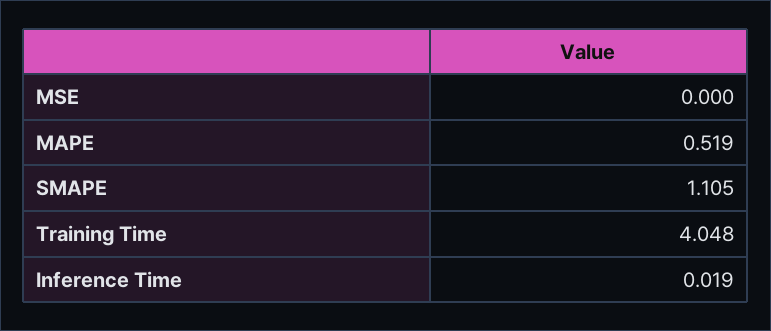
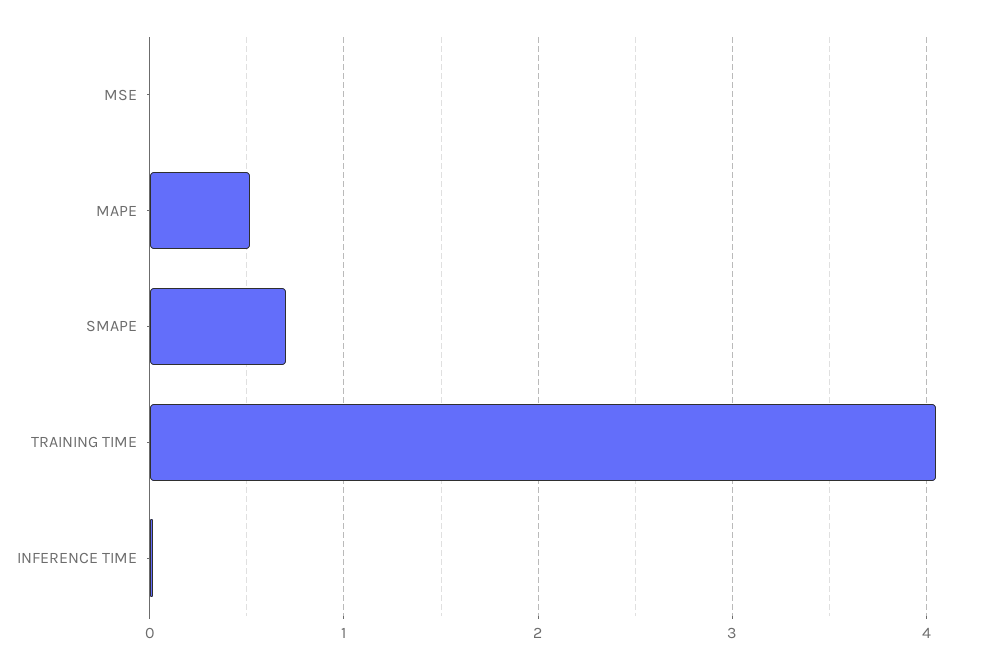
  {
    "MSE": 0,
    "MAPE": 0.519,
-   "SMAPE": 1.105,
+   "SMAPE": 0.7,
    "Training Time": 4.048,
    "Inference Time": 0.019
  }

